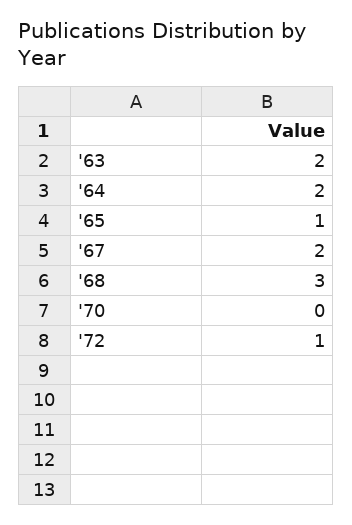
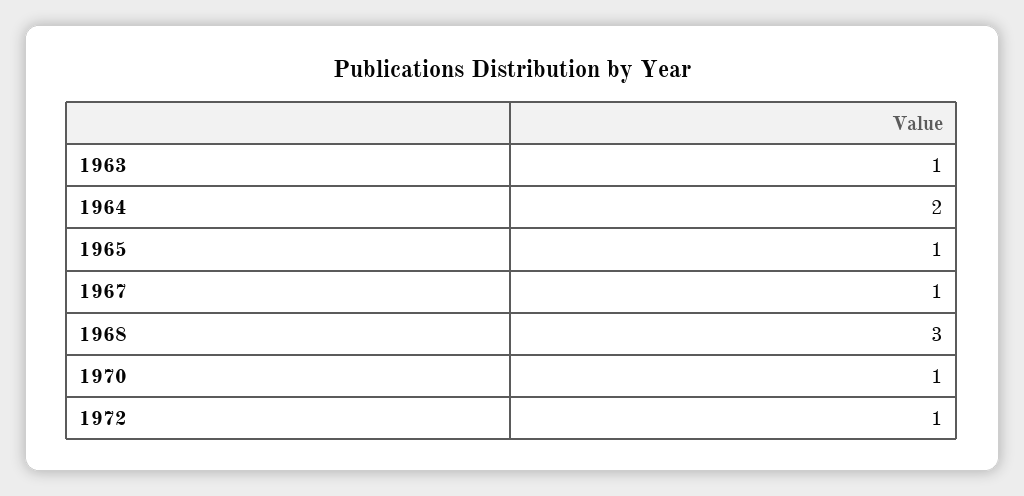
  {
-   "'63": 2,
+   "'63": 1,
    "'64": 2,
    "'65": 1,
-   "'67": 2,
+   "'67": 1,
    "'68": 3,
-   "'70": 0,
+   "'70": 1,
    "'72": 1
  }

